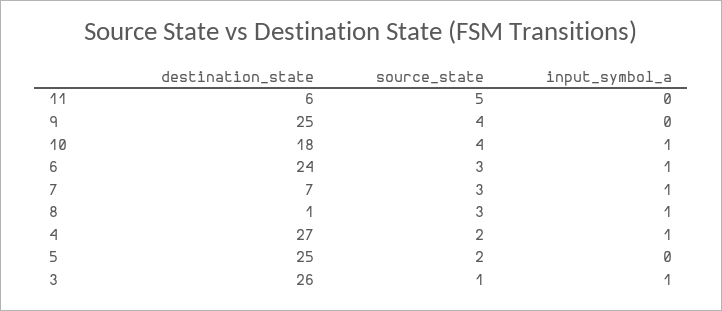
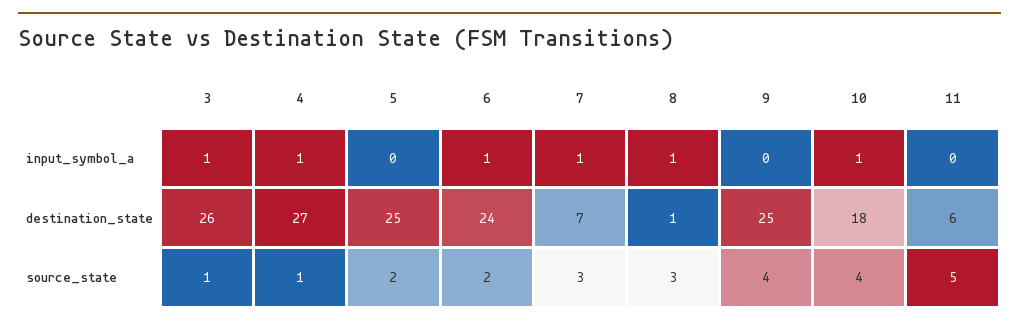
  {
    "destination_state": {
      "11": 6,
      "9": 25,
      "10": 18,
      "6": 24,
      "7": 7,
      "8": 1,
      "4": 27,
      "5": 25,
      "3": 26
    },
    "source_state": {
      "11": 5,
      "9": 4,
      "10": 4,
-     "6": 3,
+     "6": 2,
      "7": 3,
      "8": 3,
-     "4": 2,
+     "4": 1,
      "5": 2,
      "3": 1
    },
    "input_symbol_a": {
      "11": 0,
      "9": 0,
      "10": 1,
      "6": 1,
      "7": 1,
      "8": 1,
      "4": 1,
      "5": 0,
      "3": 1
    }
  }

